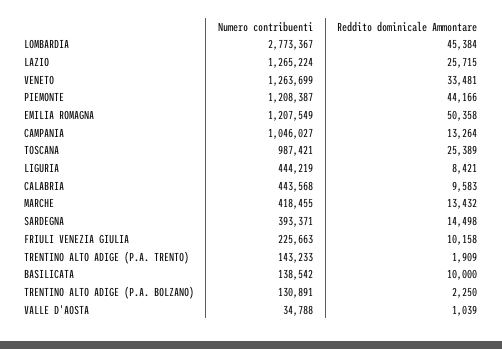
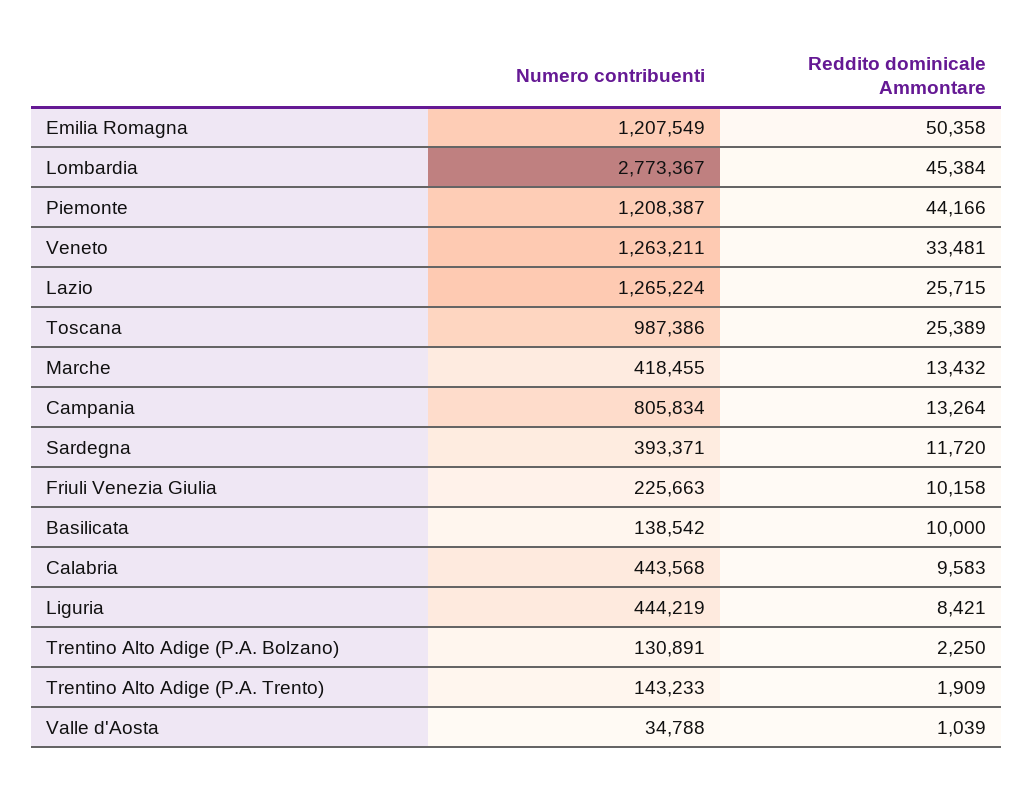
  {
    "Numero contribuenti": {
      "LOMBARDIA": 2773367,
      "LAZIO": 1265224,
-     "VENETO": 1263699,
+     "VENETO": 1263211,
      "PIEMONTE": 1208387,
      "EMILIA ROMAGNA": 1207549,
-     "CAMPANIA": 1046027,
+     "CAMPANIA": 805834,
-     "TOSCANA": 987421,
+     "TOSCANA": 987386,
      "LIGURIA": 444219,
      "CALABRIA": 443568,
      "MARCHE": 418455,
      "SARDEGNA": 393371,
      "FRIULI VENEZIA GIULIA": 225663,
      "TRENTINO ALTO ADIGE (P.A. TRENTO)": 143233,
      "BASILICATA": 138542,
      "TRENTINO ALTO ADIGE (P.A. BOLZANO)": 130891,
      "VALLE D'AOSTA": 34788
    },
    "Reddito dominicale Ammontare": {
      "LOMBARDIA": 45384,
      "LAZIO": 25715,
      "VENETO": 33481,
      "PIEMONTE": 44166,
      "EMILIA ROMAGNA": 50358,
      "CAMPANIA": 13264,
      "TOSCANA": 25389,
      "LIGURIA": 8421,
      "CALABRIA": 9583,
      "MARCHE": 13432,
-     "SARDEGNA": 14498,
+     "SARDEGNA": 11720,
      "FRIULI VENEZIA GIULIA": 10158,
      "TRENTINO ALTO ADIGE (P.A. TRENTO)": 1909,
      "BASILICATA": 10000,
      "TRENTINO ALTO ADIGE (P.A. BOLZANO)": 2250,
      "VALLE D'AOSTA": 1039
    }
  }

